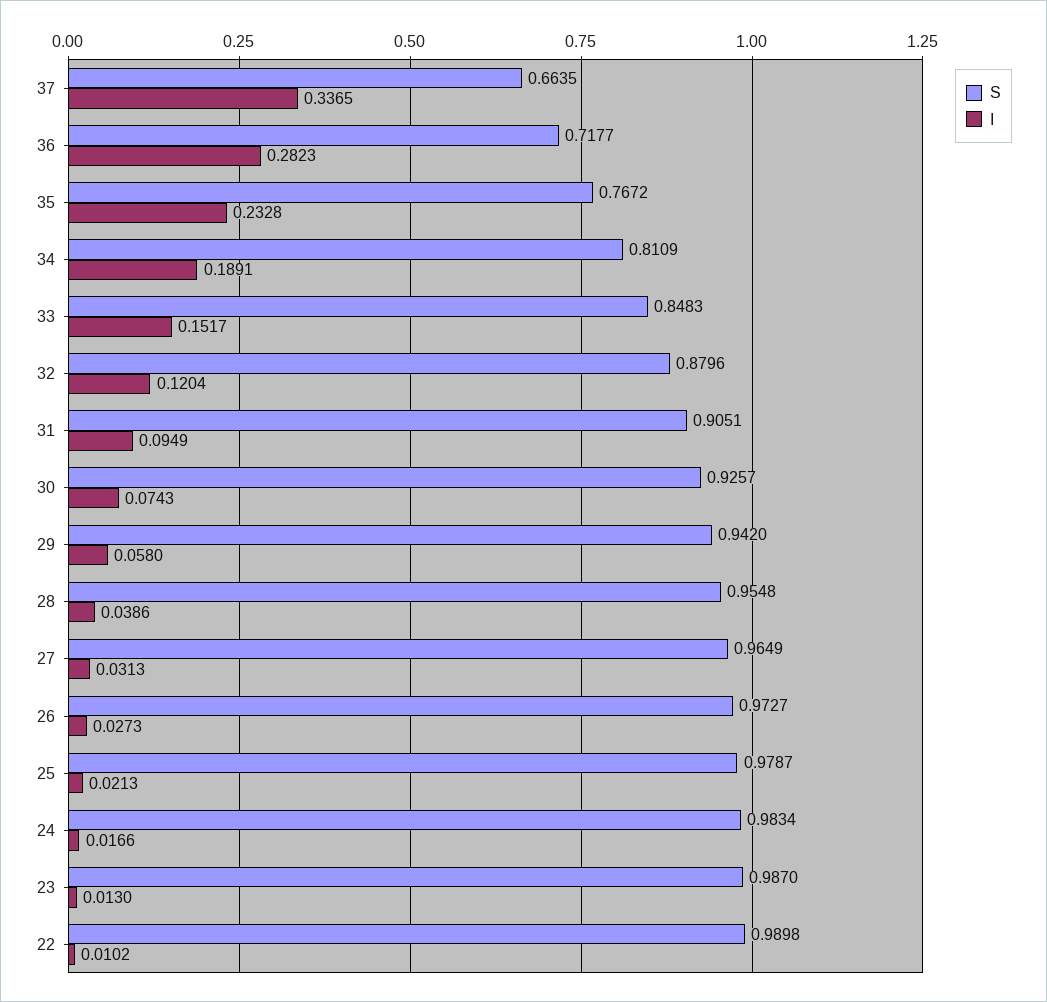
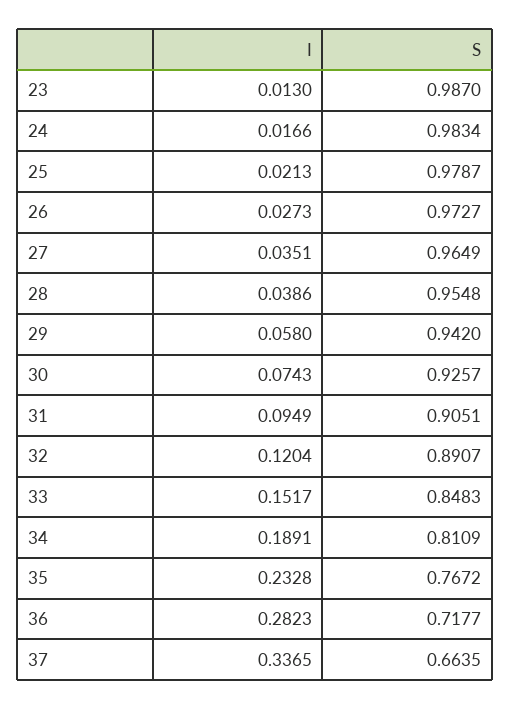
  {
    "S": {
      "37": 0.6635,
      "36": 0.7177,
      "35": 0.7672,
      "34": 0.8109,
      "33": 0.8483,
-     "32": 0.8796,
+     "32": 0.8907,
      "31": 0.9051,
      "30": 0.9257,
      "29": 0.942,
      "28": 0.9548,
      "27": 0.9649,
      "26": 0.9727,
      "25": 0.9787,
      "24": 0.9834,
-     "23": 0.987,
+     "23": 0.987
-     "22": 0.9898
    },
    "I": {
      "37": 0.3365,
      "36": 0.2823,
      "35": 0.2328,
      "34": 0.1891,
      "33": 0.1517,
      "32": 0.1204,
      "31": 0.0949,
      "30": 0.0743,
      "29": 0.058,
      "28": 0.0386,
-     "27": 0.0313,
+     "27": 0.0351,
      "26": 0.0273,
      "25": 0.0213,
      "24": 0.0166,
-     "23": 0.013,
+     "23": 0.013
-     "22": 0.0102
    }
  }

